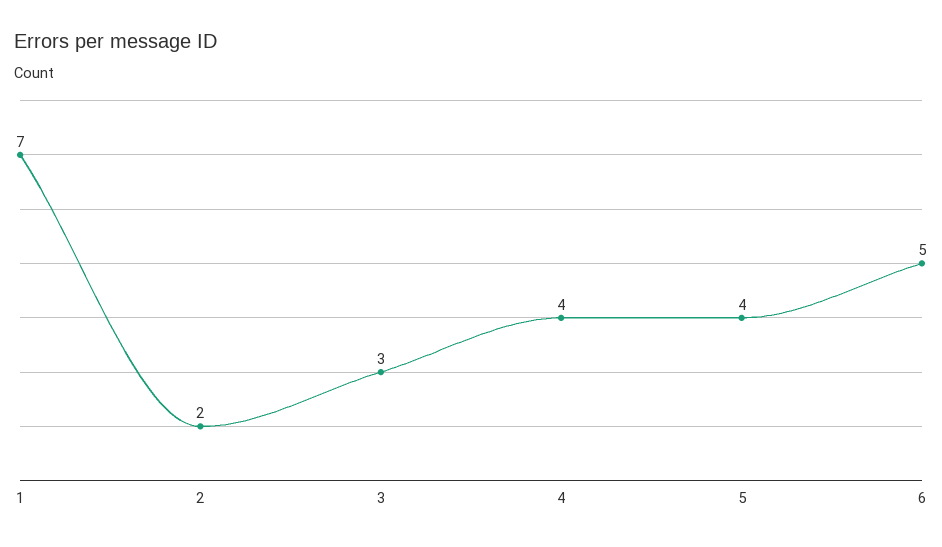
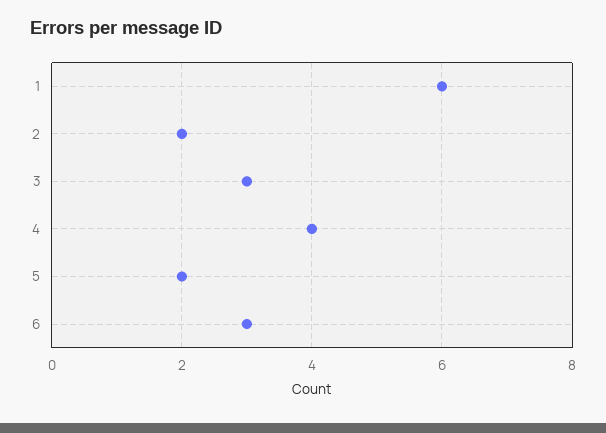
  {
-   "1": 7,
+   "1": 6,
    "2": 2,
    "3": 3,
    "4": 4,
-   "5": 4,
+   "5": 2,
-   "6": 5
+   "6": 3
  }

